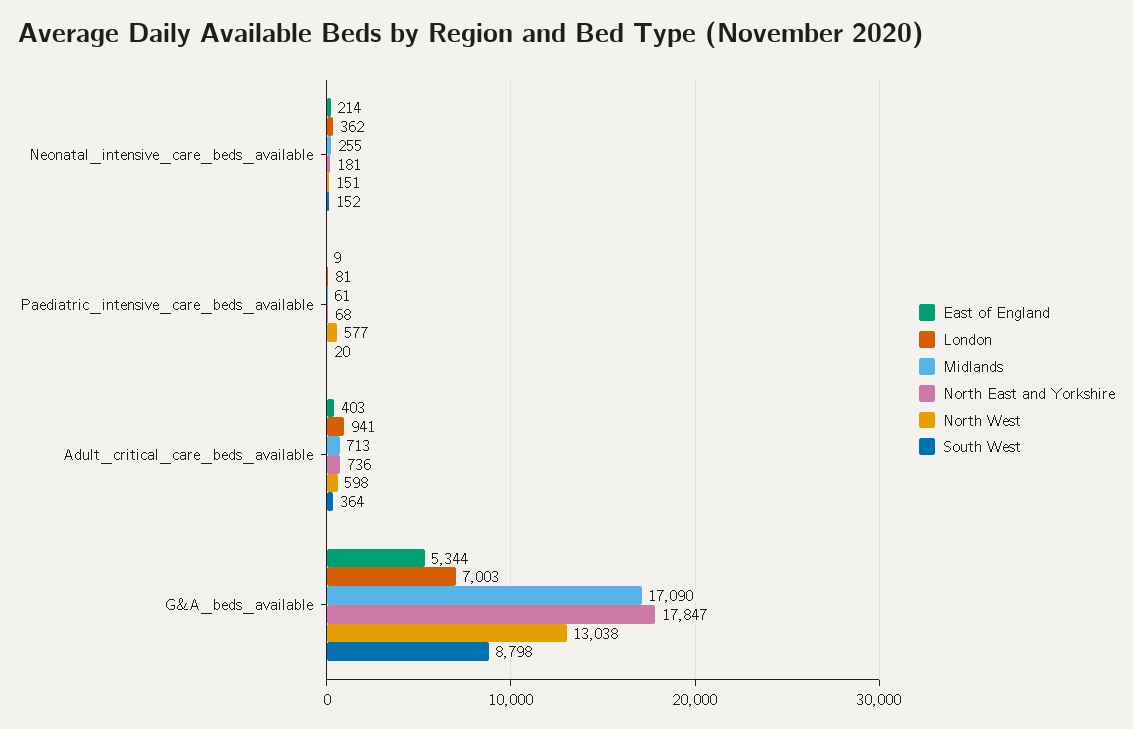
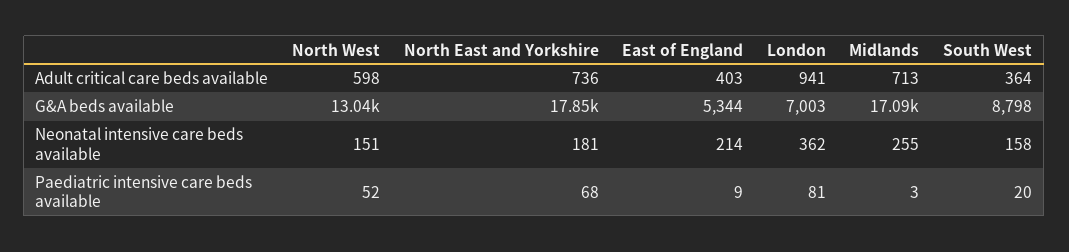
  {
    "East of England": {
      "Neonatal_intensive_care_beds_available": 214,
      "Paediatric_intensive_care_beds_available": 9,
      "Adult_critical_care_beds_available": 403,
      "G&A_beds_available": 5344
    },
    "London": {
      "Neonatal_intensive_care_beds_available": 362,
      "Paediatric_intensive_care_beds_available": 81,
      "Adult_critical_care_beds_available": 941,
      "G&A_beds_available": 7003
    },
    "Midlands": {
      "Neonatal_intensive_care_beds_available": 255,
-     "Paediatric_intensive_care_beds_available": 61,
+     "Paediatric_intensive_care_beds_available": 3,
      "Adult_critical_care_beds_available": 713,
      "G&A_beds_available": 17090
    },
    "North East and Yorkshire": {
      "Neonatal_intensive_care_beds_available": 181,
      "Paediatric_intensive_care_beds_available": 68,
      "Adult_critical_care_beds_available": 736,
      "G&A_beds_available": 17847
    },
    "North West": {
      "Neonatal_intensive_care_beds_available": 151,
-     "Paediatric_intensive_care_beds_available": 577,
+     "Paediatric_intensive_care_beds_available": 52,
      "Adult_critical_care_beds_available": 598,
      "G&A_beds_available": 13038
    },
    "South West": {
-     "Neonatal_intensive_care_beds_available": 152,
+     "Neonatal_intensive_care_beds_available": 158,
      "Paediatric_intensive_care_beds_available": 20,
      "Adult_critical_care_beds_available": 364,
      "G&A_beds_available": 8798
    }
  }

